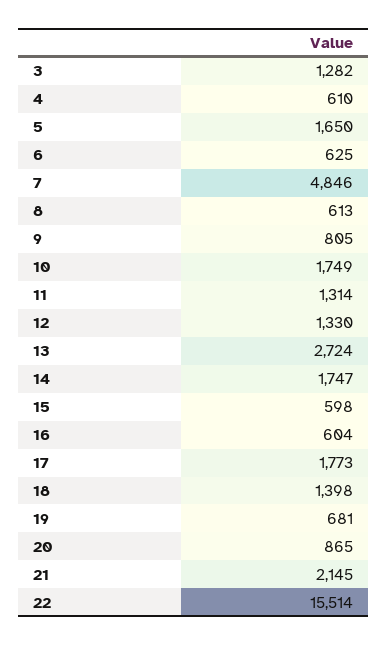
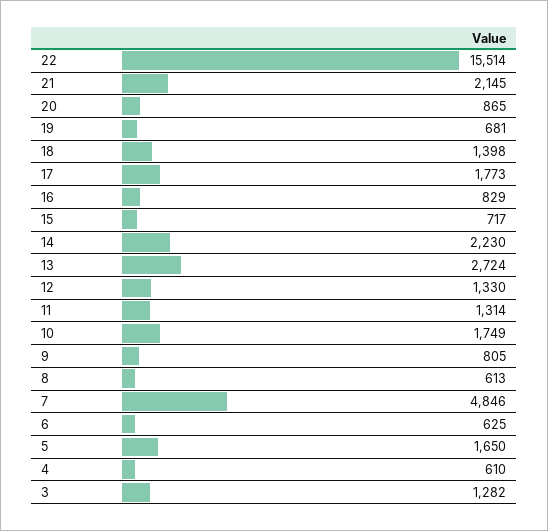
  {
    "3": 1282,
    "4": 610,
    "5": 1650,
    "6": 625,
    "7": 4846,
    "8": 613,
    "9": 805,
    "10": 1749,
    "11": 1314,
    "12": 1330,
    "13": 2724,
-   "14": 1747,
+   "14": 2230,
-   "15": 598,
+   "15": 717,
-   "16": 604,
+   "16": 829,
    "17": 1773,
    "18": 1398,
    "19": 681,
    "20": 865,
    "21": 2145,
    "22": 15514
  }

